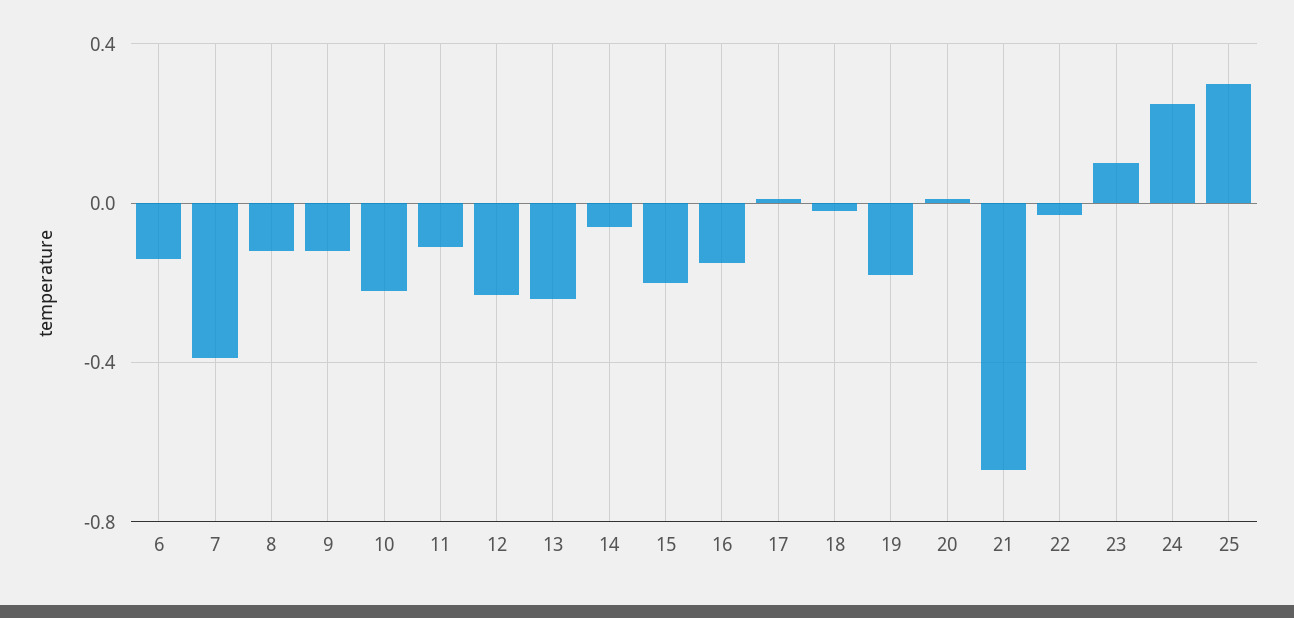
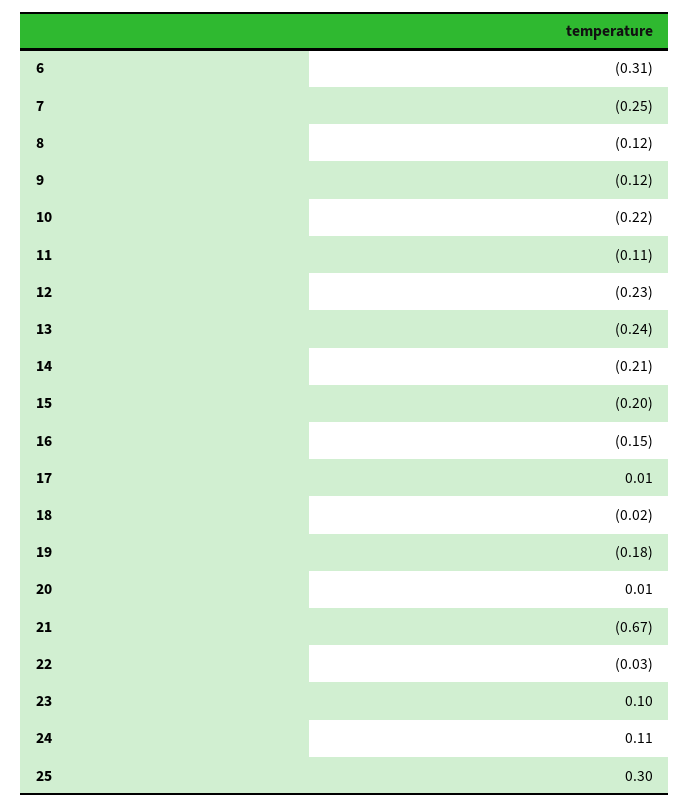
  {
-   "6": -0.15,
+   "6": -0.31,
-   "7": -0.4,
+   "7": -0.25,
    "8": -0.12,
    "9": -0.12,
    "10": -0.22,
    "11": -0.11,
    "12": -0.23,
    "13": -0.24,
-   "14": -0.05,
+   "14": -0.21,
    "15": -0.2,
    "16": -0.15,
    "17": 0.01,
    "18": -0.02,
    "19": -0.18,
    "20": 0.01,
    "21": -0.67,
    "22": -0.03,
    "23": 0.1,
-   "24": 0.25,
+   "24": 0.11,
    "25": 0.3
  }

